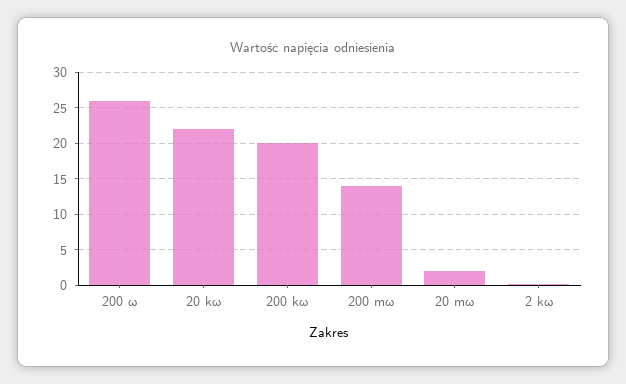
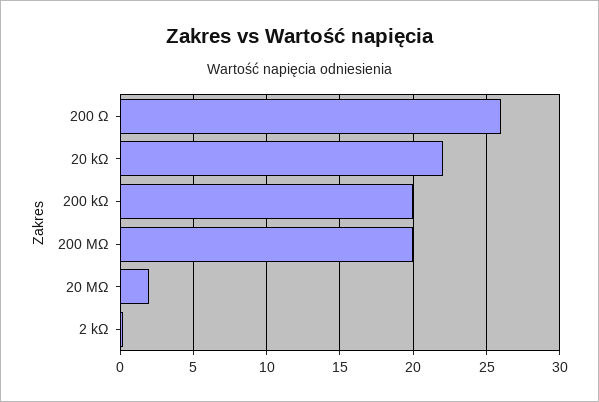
  {
    "200 ω": 26,
    "20 kω": 22,
    "200 kω": 20,
-   "200 mω": 14,
+   "200 mω": 20,
    "20 mω": 2,
    "2 kω": 0
  }

